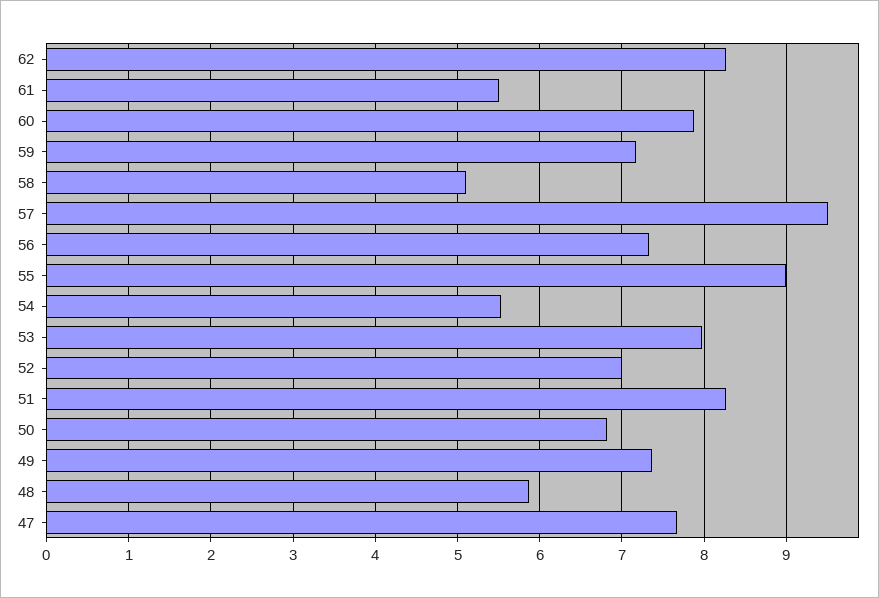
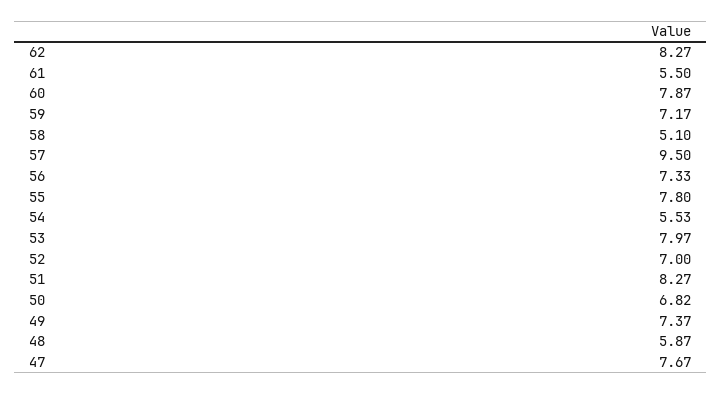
  {
    "62": 8.27,
    "61": 5.5,
    "60": 7.87,
    "59": 7.17,
    "58": 5.1,
    "57": 9.5,
    "56": 7.33,
-   "55": 9,
+   "55": 7.8,
    "54": 5.53,
    "53": 7.97,
    "52": 7,
    "51": 8.27,
    "50": 6.82,
    "49": 7.37,
    "48": 5.87,
    "47": 7.67
  }

